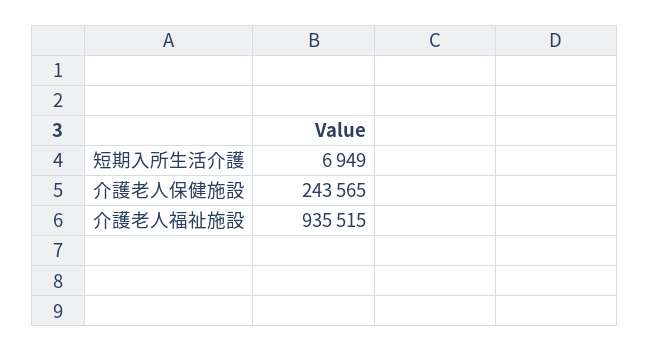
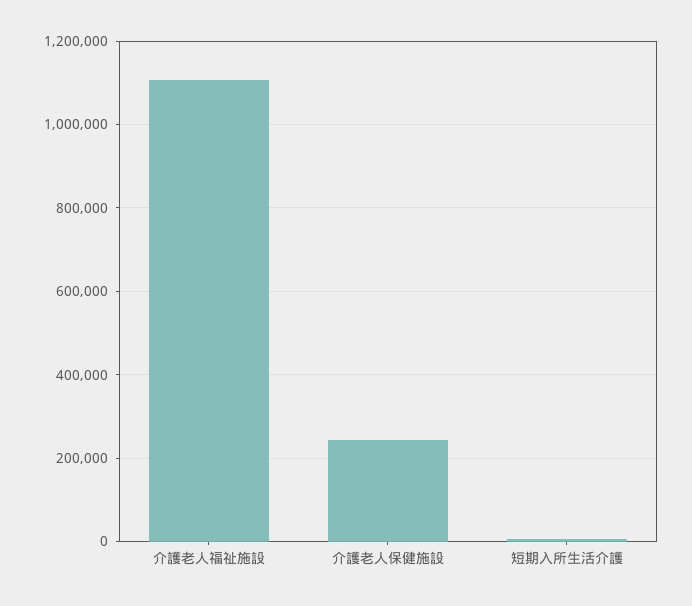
  {
    "短期入所生活介護": 6949,
    "介護老人保健施設": 243565,
-   "介護老人福祉施設": 935515
+   "介護老人福祉施設": 1100000
  }

